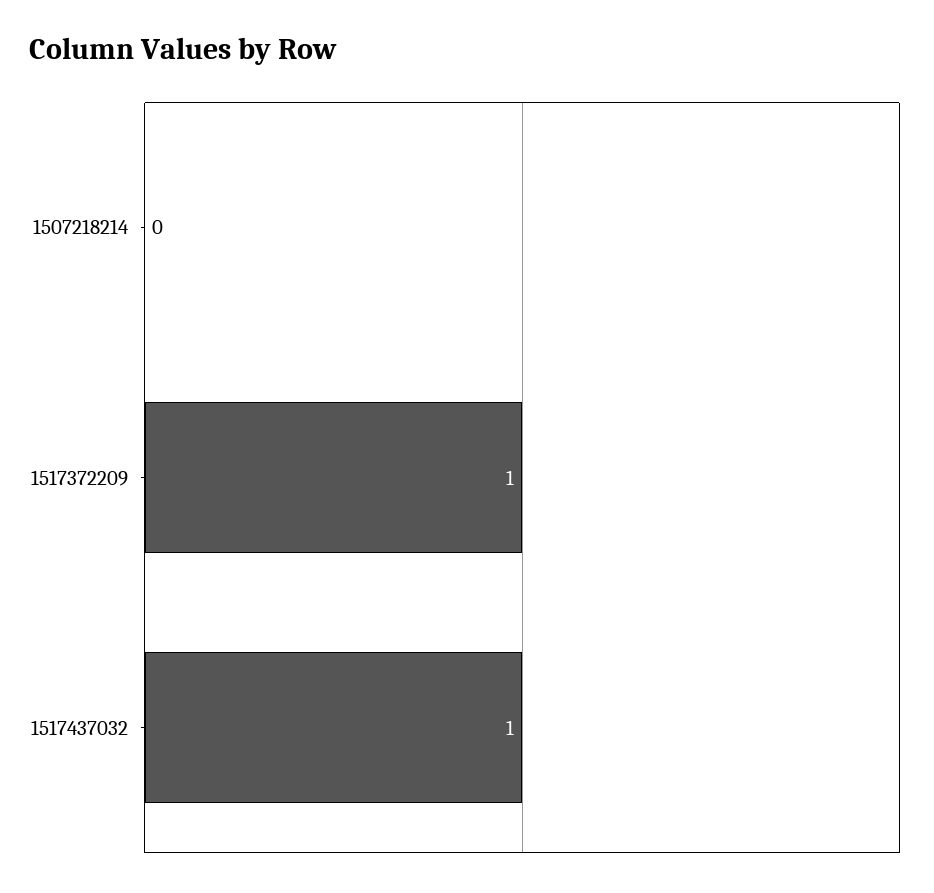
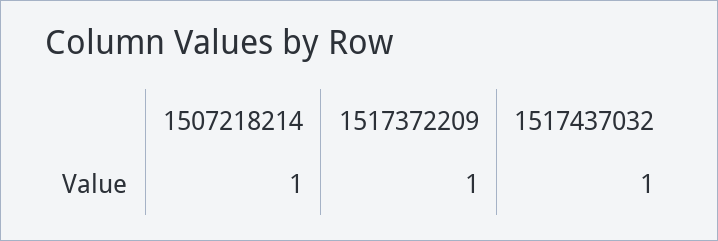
  {
-   "1507218214": 0,
+   "1507218214": 1,
    "1517372209": 1,
    "1517437032": 1
  }

